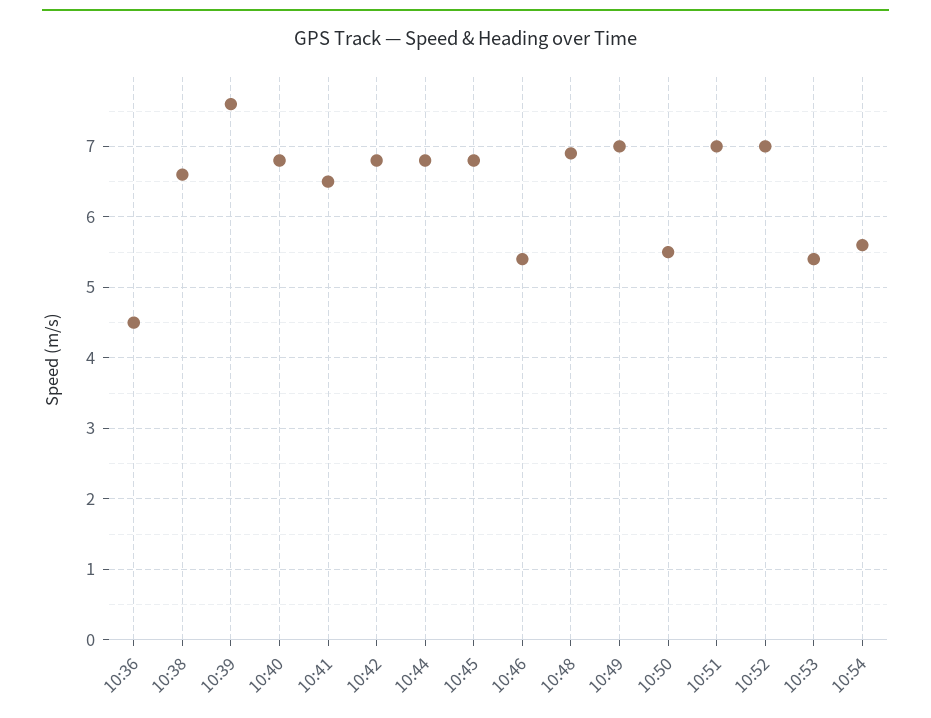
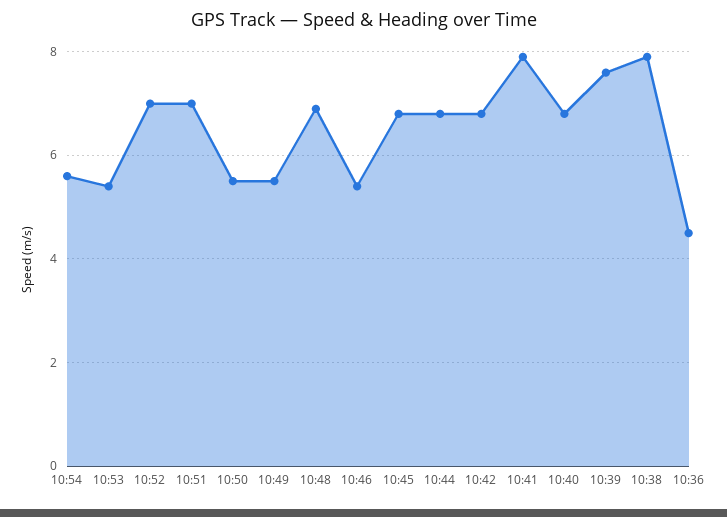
  {
    "10:36": 4.5,
-   "10:38": 6.6,
+   "10:38": 8,
    "10:39": 7.6,
    "10:40": 6.8,
-   "10:41": 6.5,
+   "10:41": 8,
    "10:42": 6.8,
    "10:44": 6.8,
    "10:45": 6.8,
    "10:46": 5.4,
    "10:48": 6.9,
-   "10:49": 7,
+   "10:49": 5.5,
    "10:50": 5.5,
    "10:51": 7,
    "10:52": 7,
    "10:53": 5.4,
    "10:54": 5.6
  }

